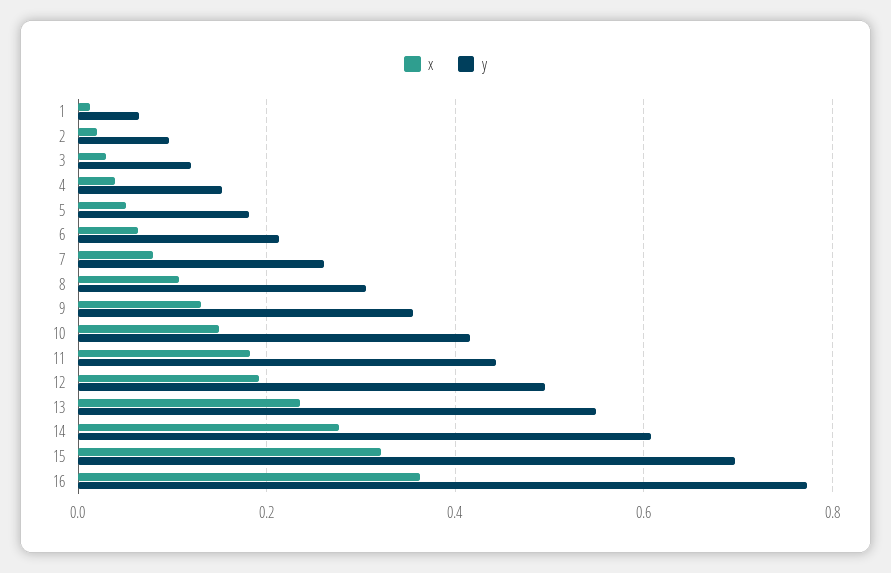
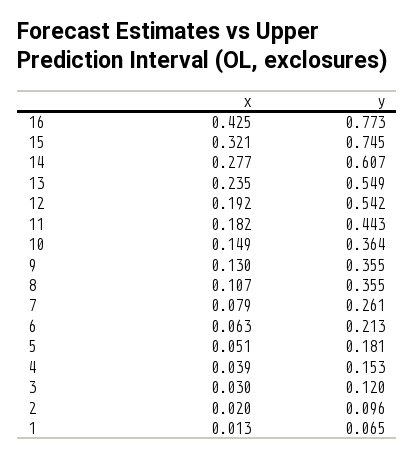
  {
    "x": {
      "1": 0.013,
      "2": 0.02,
      "3": 0.03,
      "4": 0.039,
      "5": 0.051,
      "6": 0.063,
      "7": 0.079,
      "8": 0.107,
      "9": 0.13,
      "10": 0.149,
      "11": 0.182,
      "12": 0.192,
      "13": 0.235,
      "14": 0.277,
      "15": 0.321,
-     "16": 0.36
+     "16": 0.425
    },
    "y": {
      "1": 0.065,
      "2": 0.096,
      "3": 0.12,
      "4": 0.153,
      "5": 0.181,
      "6": 0.213,
      "7": 0.261,
-     "8": 0.3,
+     "8": 0.355,
      "9": 0.355,
-     "10": 0.42,
+     "10": 0.364,
      "11": 0.443,
-     "12": 0.5,
+     "12": 0.542,
      "13": 0.549,
      "14": 0.607,
-     "15": 0.7,
+     "15": 0.745,
      "16": 0.773
    }
  }

